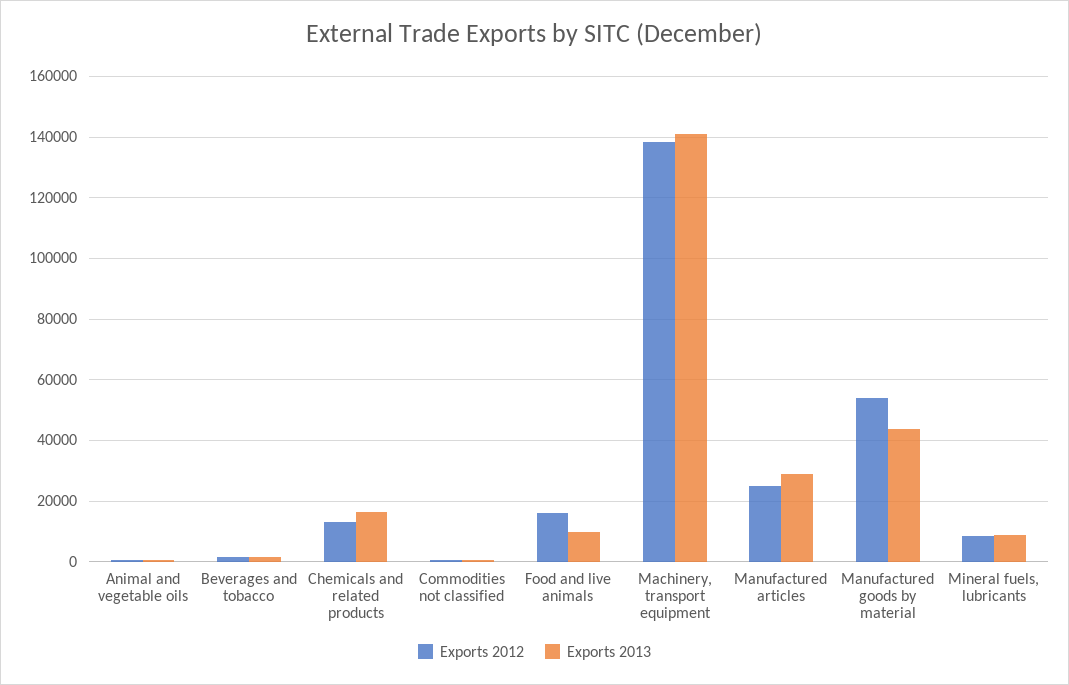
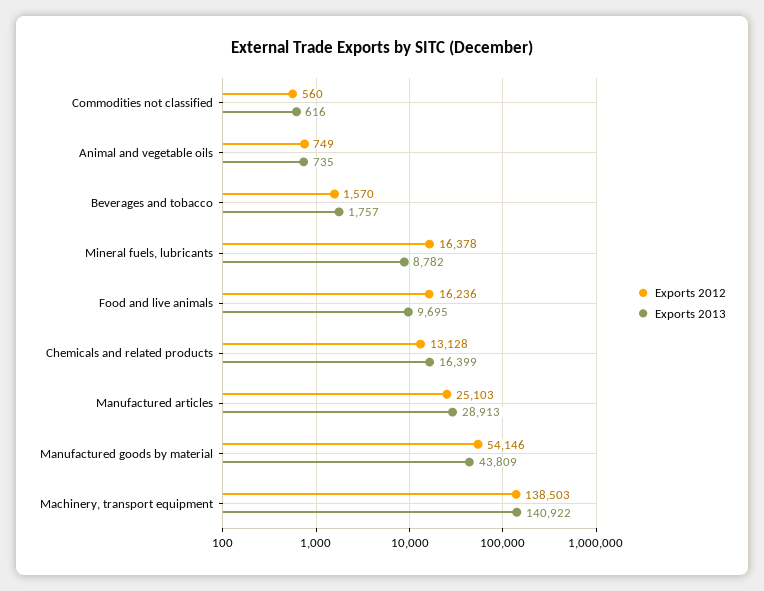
  {
    "Exports 2012": {
      "Animal and vegetable oils": 749,
      "Beverages and tobacco": 1570,
      "Chemicals and related products": 13128,
      "Commodities not classified": 560,
      "Food and live animals": 16236,
      "Machinery, transport equipment": 138503,
      "Manufactured articles": 25103,
      "Manufactured goods by material": 54146,
-     "Mineral fuels, lubricants": 8000
+     "Mineral fuels, lubricants": 16378
    },
    "Exports 2013": {
      "Animal and vegetable oils": 735,
      "Beverages and tobacco": 1757,
      "Chemicals and related products": 16399,
      "Commodities not classified": 616,
      "Food and live animals": 9695,
      "Machinery, transport equipment": 140922,
      "Manufactured articles": 28913,
      "Manufactured goods by material": 43809,
      "Mineral fuels, lubricants": 8782
    }
  }

